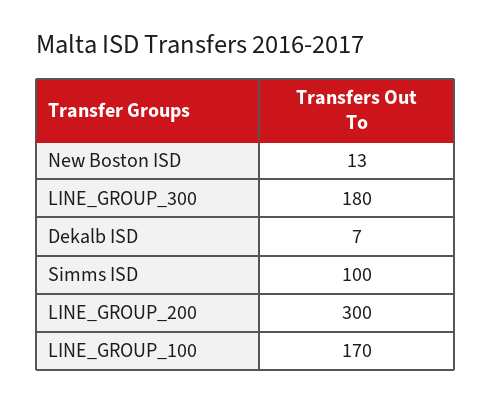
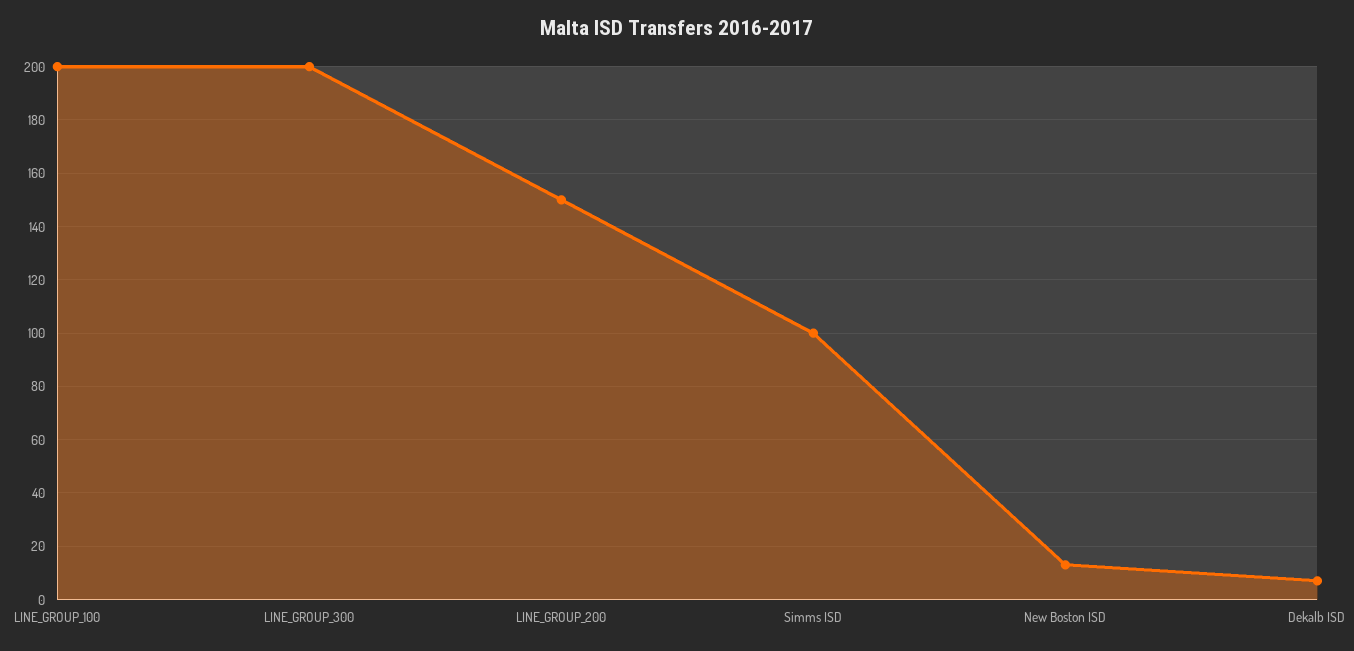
  {
    "New Boston ISD": 13,
-   "LINE_GROUP_300": 180,
+   "LINE_GROUP_300": 200,
    "Dekalb ISD": 7,
    "Simms ISD": 100,
-   "LINE_GROUP_200": 300,
+   "LINE_GROUP_200": 150,
-   "LINE_GROUP_100": 170
+   "LINE_GROUP_100": 200
  }

